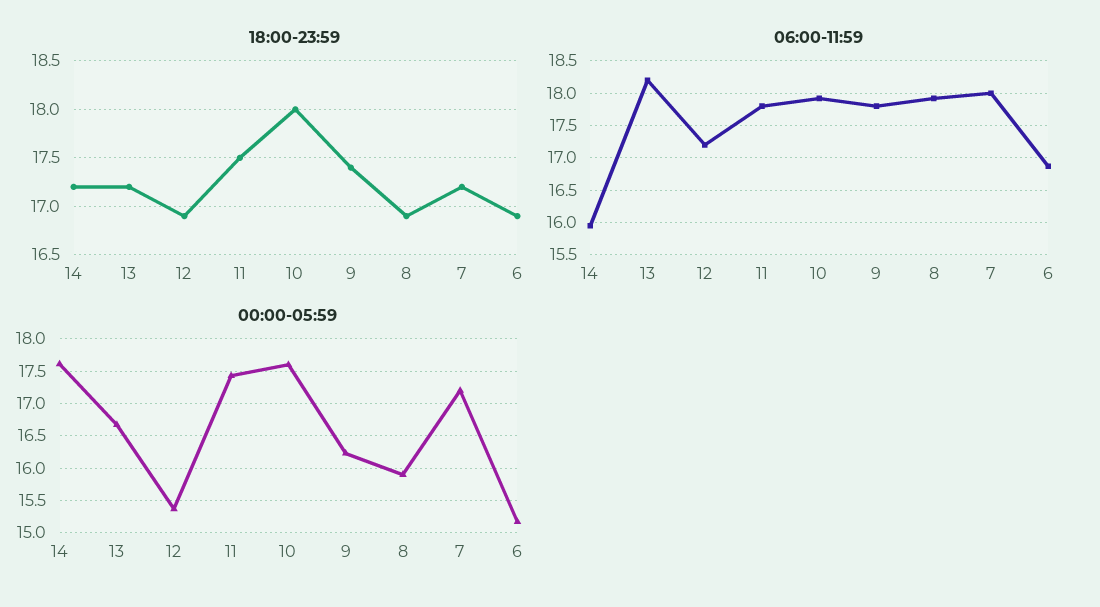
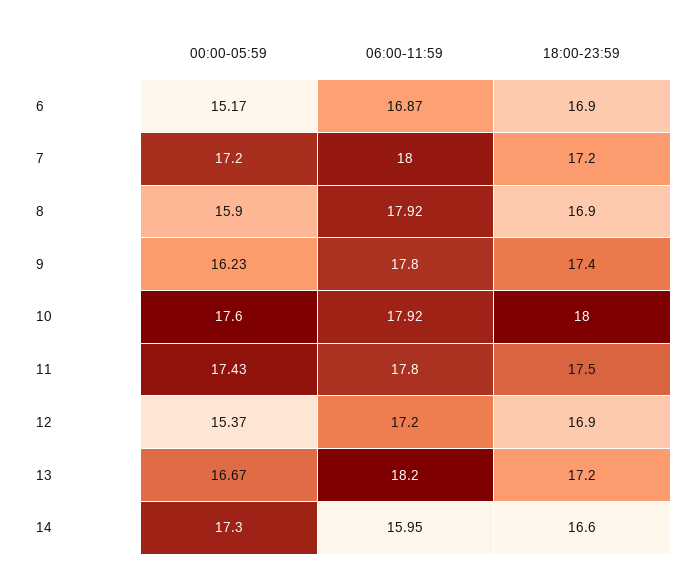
  {
    "18:00-23:59": {
-     "14": 17.2,
+     "14": 16.6,
      "13": 17.2,
      "12": 16.9,
      "11": 17.5,
      "10": 18,
      "9": 17.4,
      "8": 16.9,
      "7": 17.2,
      "6": 16.9
    },
    "06:00-11:59": {
      "14": 15.95,
      "13": 18.2,
      "12": 17.2,
      "11": 17.8,
      "10": 17.92,
      "9": 17.8,
      "8": 17.92,
      "7": 18,
      "6": 16.87
    },
    "00:00-05:59": {
-     "14": 17.6,
+     "14": 17.3,
      "13": 16.67,
      "12": 15.37,
      "11": 17.43,
      "10": 17.6,
      "9": 16.23,
      "8": 15.9,
      "7": 17.2,
      "6": 15.17
    }
  }

